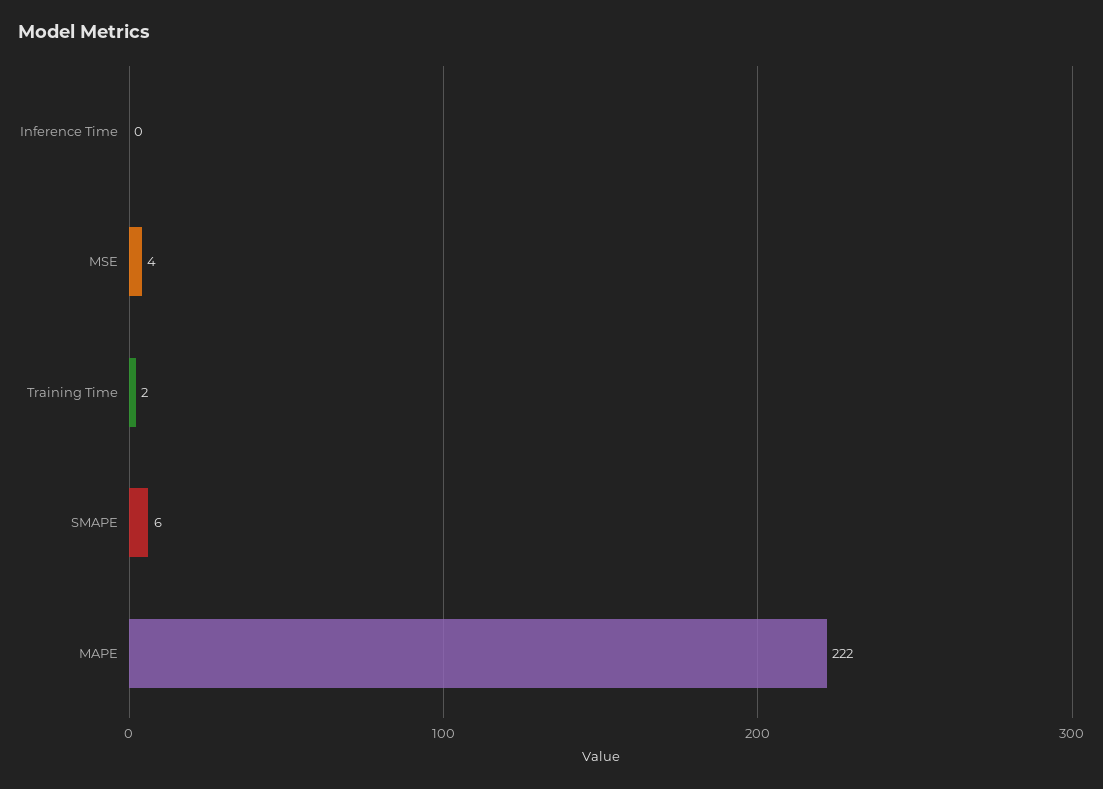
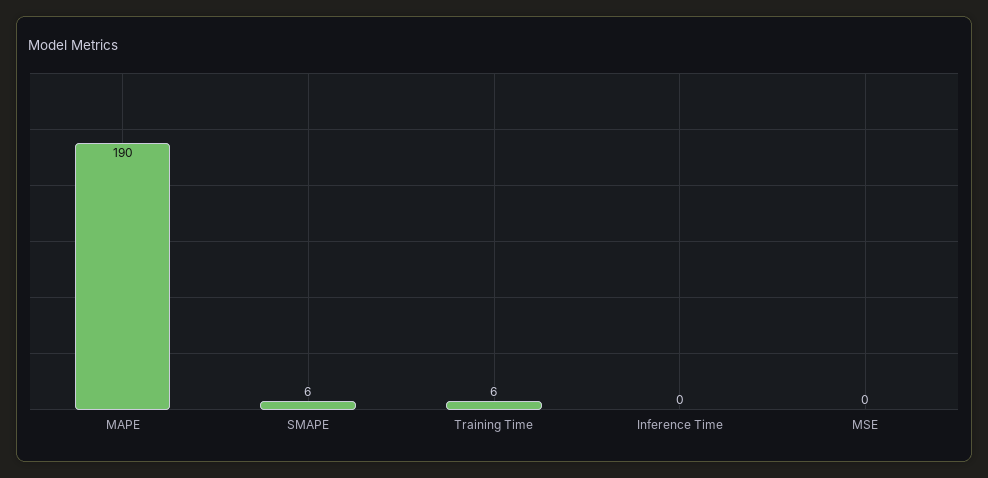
  {
    "Inference Time": 0,
-   "MSE": 4,
+   "MSE": 0,
-   "Training Time": 2,
+   "Training Time": 6,
    "SMAPE": 6,
-   "MAPE": 222
+   "MAPE": 190
  }

